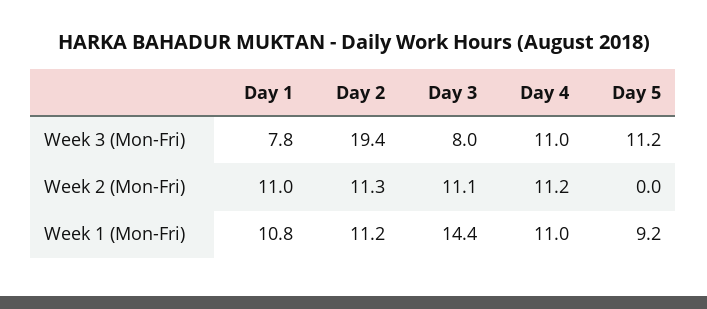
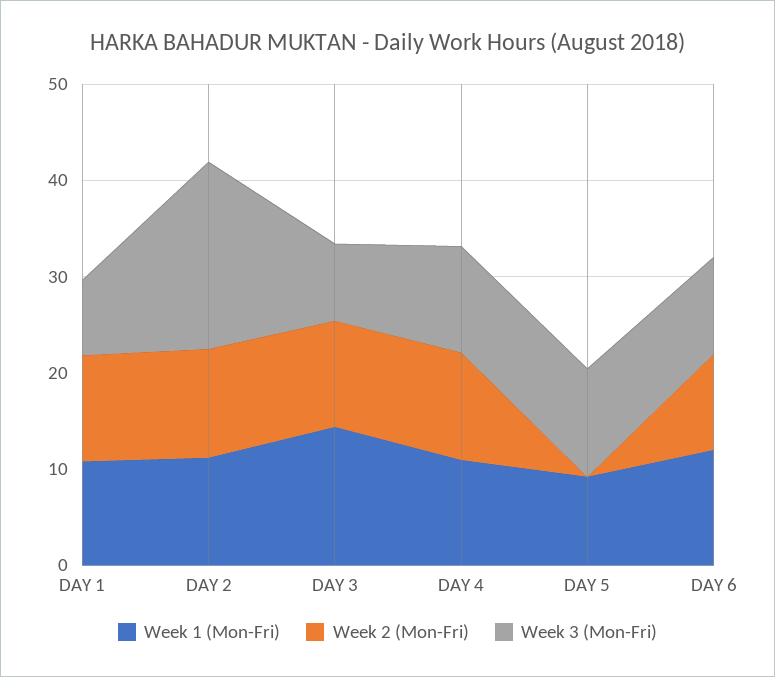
  {
    "Week 3 (Mon-Fri)": {
      "Day 1": 7.8,
      "Day 2": 19.4,
      "Day 3": 8,
      "Day 4": 11,
-     "Day 5": 11.2
+     "Day 5": 11.2,
+     "DAY 6": 10
    },
    "Week 2 (Mon-Fri)": {
      "Day 1": 11,
      "Day 2": 11.3,
      "Day 3": 11.1,
      "Day 4": 11.2,
-     "Day 5": 0
+     "Day 5": 0,
+     "DAY 6": 10
    },
    "Week 1 (Mon-Fri)": {
      "Day 1": 10.8,
      "Day 2": 11.2,
      "Day 3": 14.4,
      "Day 4": 11,
-     "Day 5": 9.2
+     "Day 5": 9.2,
+     "DAY 6": 12
    }
  }

